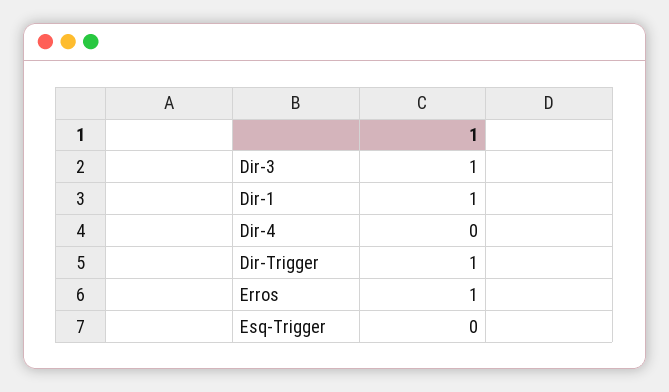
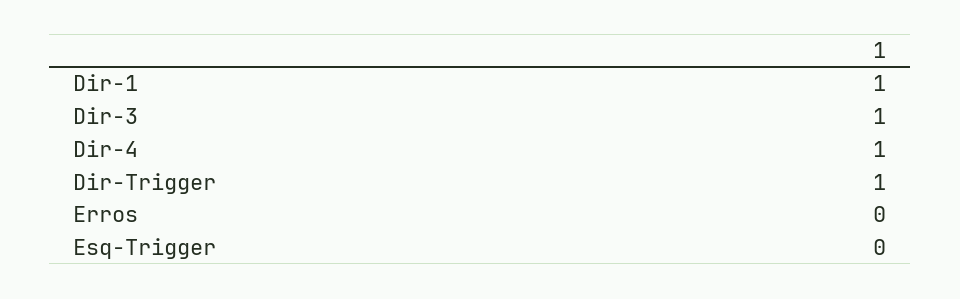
  {
    "Dir-3": 1,
    "Dir-1": 1,
-   "Dir-4": 0,
+   "Dir-4": 1,
    "Dir-Trigger": 1,
-   "Erros": 1,
+   "Erros": 0,
    "Esq-Trigger": 0
  }

